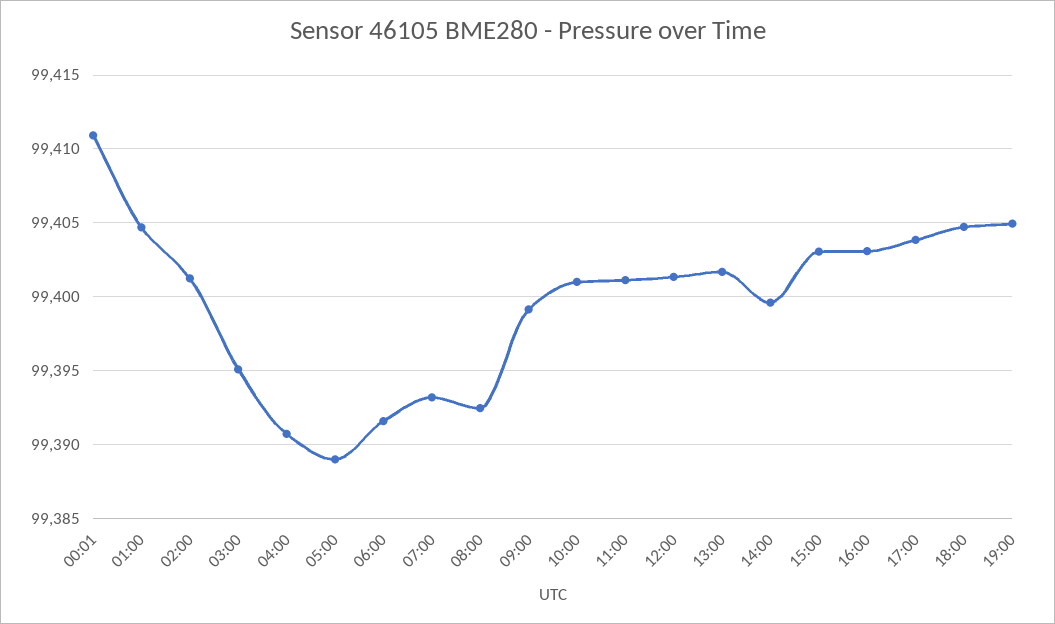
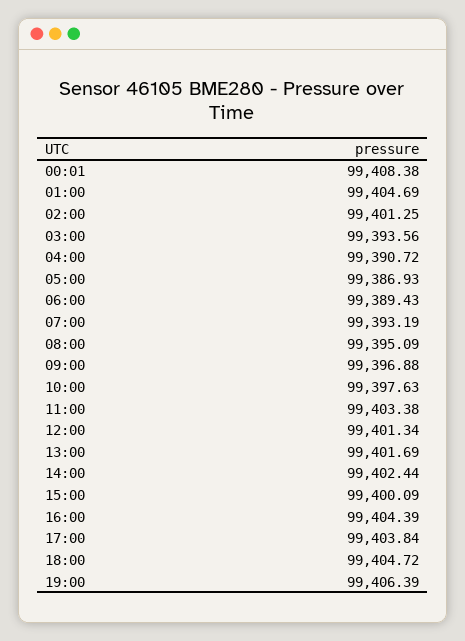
  {
-   "00:01": 99411,
+   "00:01": 99408.38,
    "01:00": 99404.69,
    "02:00": 99401.25,
-   "03:00": 99395,
+   "03:00": 99393.56,
    "04:00": 99390.72,
-   "05:00": 99389,
+   "05:00": 99386.93,
-   "06:00": 99391.5,
+   "06:00": 99389.43,
    "07:00": 99393.19,
-   "08:00": 99392.5,
+   "08:00": 99395.09,
-   "09:00": 99399,
+   "09:00": 99396.88,
-   "10:00": 99401,
+   "10:00": 99397.63,
-   "11:00": 99401,
+   "11:00": 99403.38,
    "12:00": 99401.34,
    "13:00": 99401.69,
-   "14:00": 99399.5,
+   "14:00": 99402.44,
-   "15:00": 99403,
+   "15:00": 99400.09,
-   "16:00": 99403,
+   "16:00": 99404.39,
    "17:00": 99403.84,
    "18:00": 99404.72,
-   "19:00": 99405
+   "19:00": 99406.39
  }

